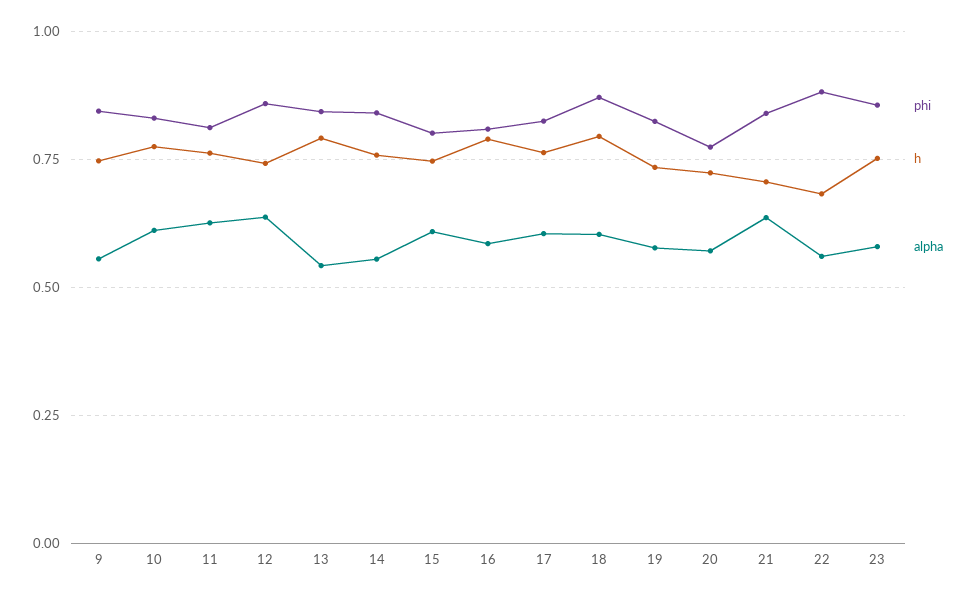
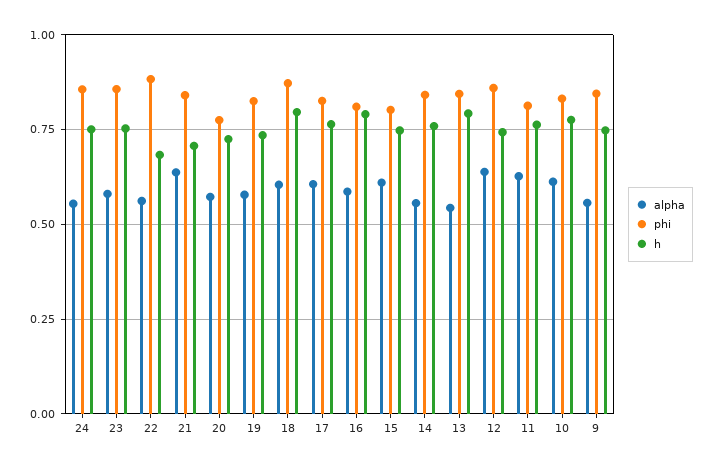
  {
    "phi": {
      "9": 0.85,
      "10": 0.825,
      "11": 0.825,
      "12": 0.85,
      "13": 0.85,
      "14": 0.85,
      "15": 0.8,
      "16": 0.8,
      "17": 0.825,
      "18": 0.875,
      "19": 0.825,
      "20": 0.775,
      "21": 0.85,
      "22": 0.875,
-     "23": 0.85
+     "23": 0.85,
+     "24": 0.85
    },
    "h": {
      "9": 0.75,
      "10": 0.775,
      "11": 0.775,
      "12": 0.75,
      "13": 0.8,
      "14": 0.75,
      "15": 0.75,
      "16": 0.8,
      "17": 0.775,
      "18": 0.8,
      "19": 0.725,
      "20": 0.725,
      "21": 0.7,
      "22": 0.675,
-     "23": 0.75
+     "23": 0.75,
+     "24": 0.75
    },
    "alpha": {
      "9": 0.55,
      "10": 0.6,
      "11": 0.625,
      "12": 0.65,
      "13": 0.55,
      "14": 0.55,
      "15": 0.6,
      "16": 0.575,
      "17": 0.6,
      "18": 0.6,
      "19": 0.575,
      "20": 0.575,
      "21": 0.625,
      "22": 0.55,
-     "23": 0.575
+     "23": 0.575,
+     "24": 0.55
    }
  }

